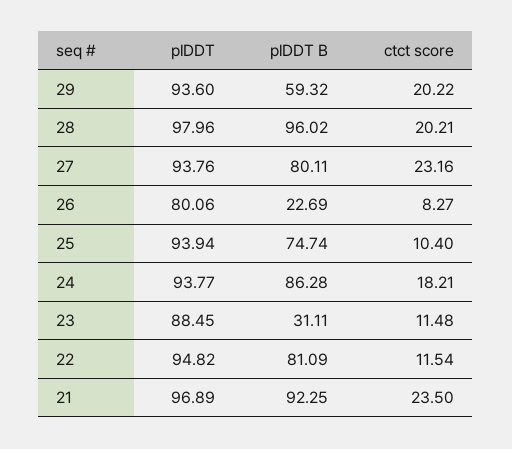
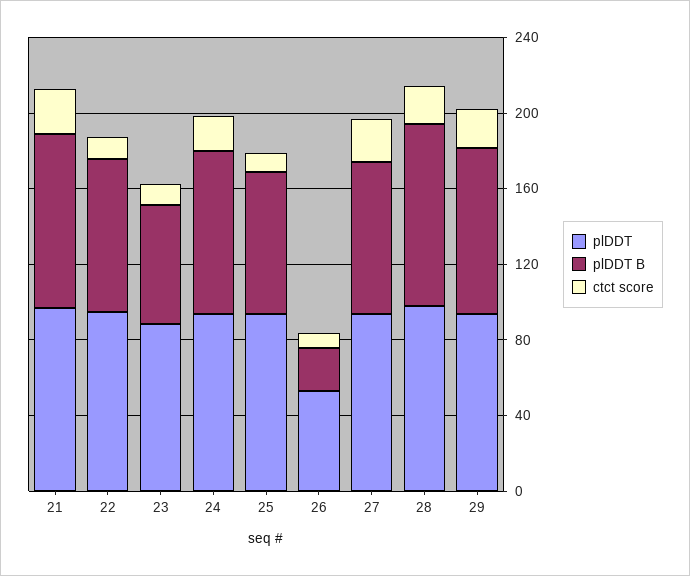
  {
    "plDDT": {
      "29": 93.6,
      "28": 97.96,
      "27": 93.76,
-     "26": 80.06,
+     "26": 50,
      "25": 93.94,
      "24": 93.77,
      "23": 88.45,
      "22": 94.82,
      "21": 96.89
    },
    "plDDT B": {
-     "29": 59.32,
+     "29": 90,
      "28": 96.02,
      "27": 80.11,
      "26": 22.69,
      "25": 74.74,
      "24": 86.28,
-     "23": 31.11,
+     "23": 60,
      "22": 81.09,
      "21": 92.25
    },
    "ctct score": {
      "29": 20.22,
      "28": 20.21,
      "27": 23.16,
      "26": 8.27,
      "25": 10.4,
      "24": 18.21,
      "23": 11.48,
      "22": 11.54,
      "21": 23.5
    }
  }

